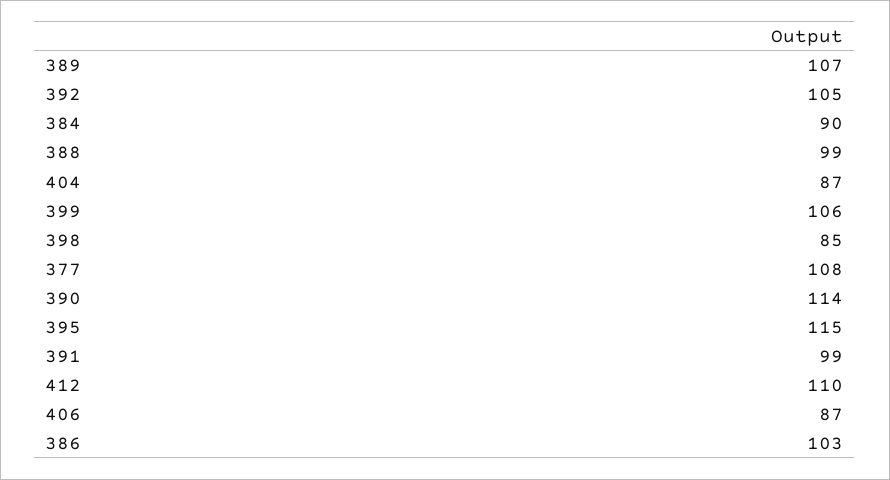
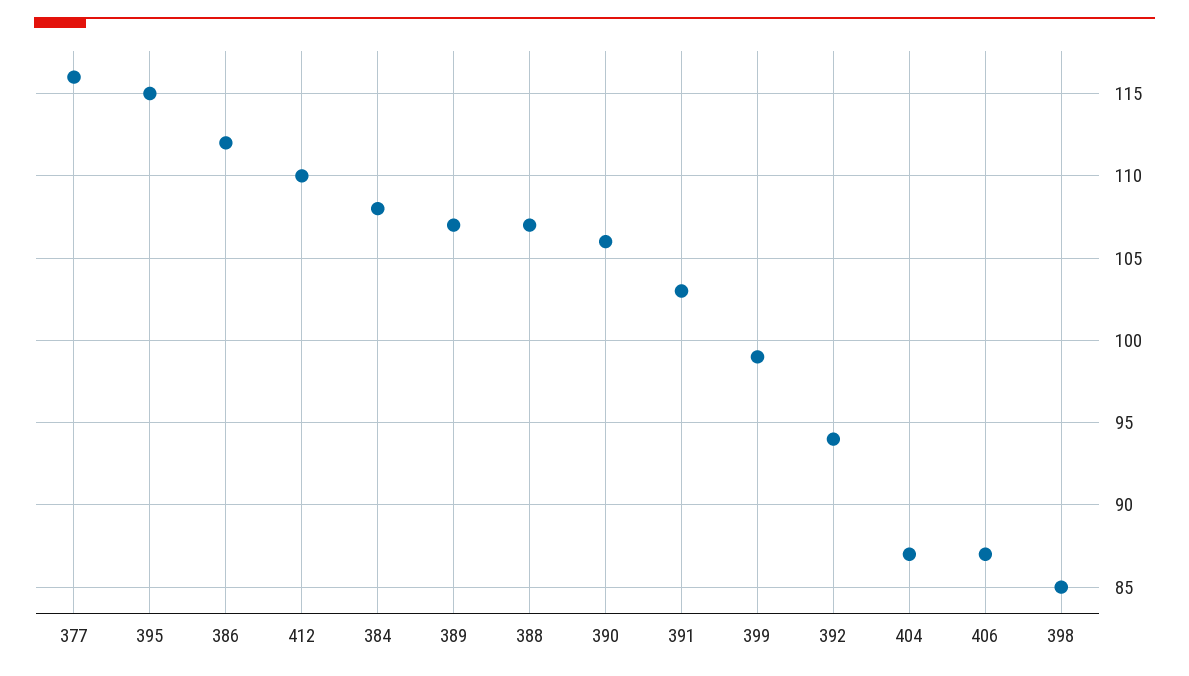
  {
    "389": 107,
-   "392": 105,
+   "392": 94,
-   "384": 90,
+   "384": 108,
-   "388": 99,
+   "388": 107,
    "404": 87,
-   "399": 106,
+   "399": 99,
    "398": 85,
-   "377": 108,
+   "377": 116,
-   "390": 114,
+   "390": 106,
    "395": 115,
-   "391": 99,
+   "391": 103,
    "412": 110,
    "406": 87,
-   "386": 103
+   "386": 112
  }

